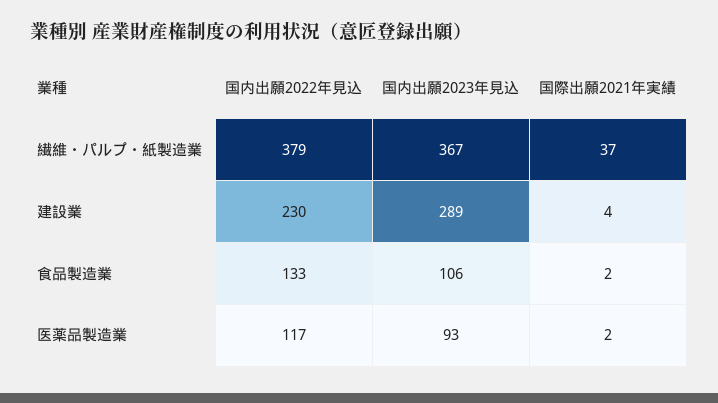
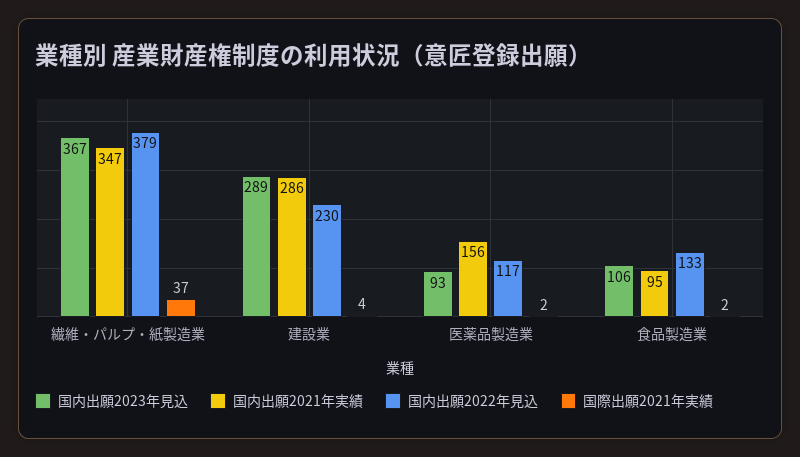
  {
    "国内出願2022年見込": {
      "繊維・パルプ・紙製造業": 379,
      "建設業": 230,
      "食品製造業": 133,
      "医薬品製造業": 117
    },
    "国内出願2023年見込": {
      "繊維・パルプ・紙製造業": 367,
      "建設業": 289,
      "食品製造業": 106,
      "医薬品製造業": 93
    },
    "国際出願2021年実績": {
      "繊維・パルプ・紙製造業": 37,
      "建設業": 4,
      "食品製造業": 2,
      "医薬品製造業": 2
-   }
+   },
+   "国内出願2021年実績": {
+     "繊維・パルプ・紙製造業": 347,
+     "建設業": 286,
+     "医薬品製造業": 156,
+     "食品製造業": 95
+   }
  }

